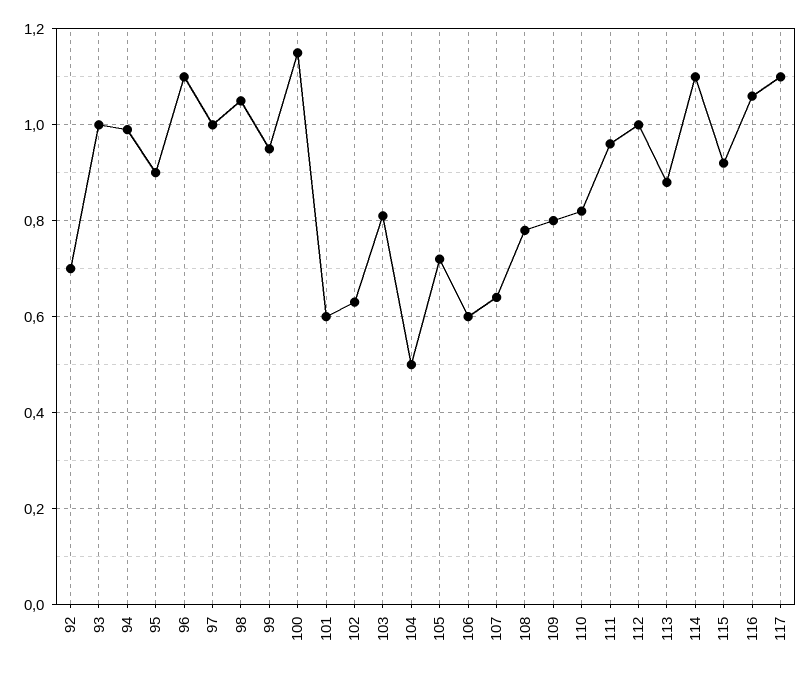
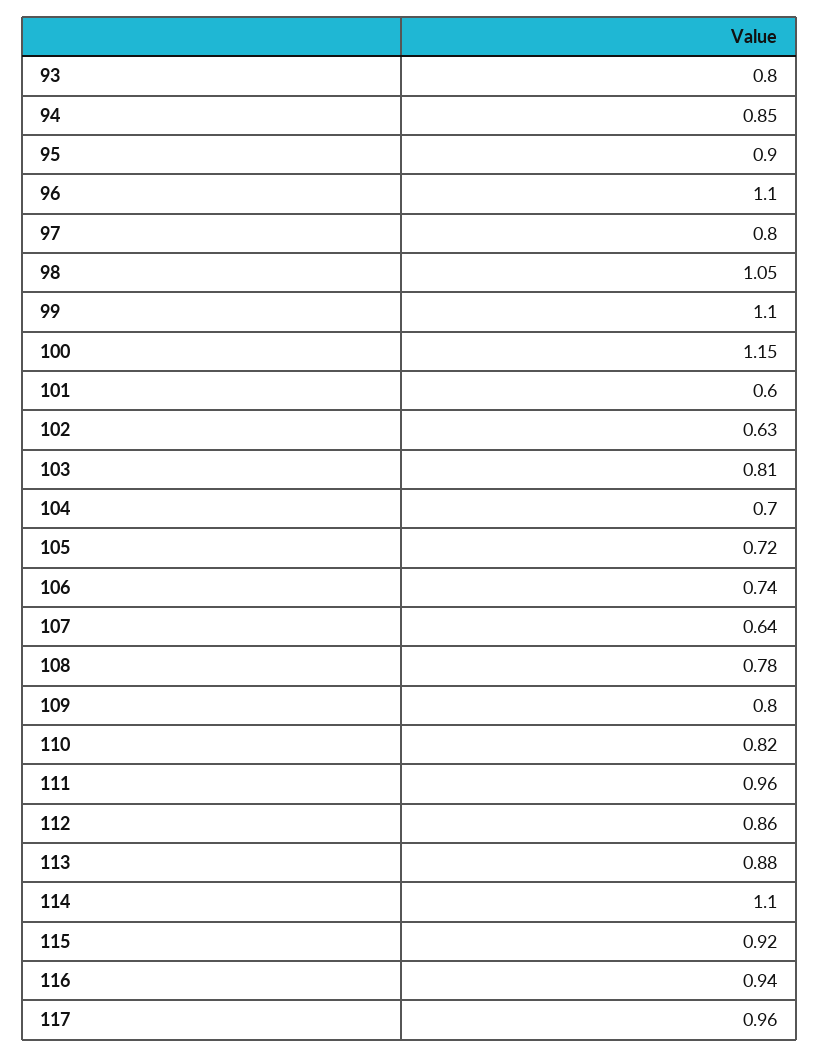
  {
-   "92": 0.7,
-   "93": 1,
+   "93": 0.8,
-   "94": 1,
+   "94": 0.85,
    "95": 0.9,
    "96": 1.1,
-   "97": 1,
+   "97": 0.8,
    "98": 1.05,
-   "99": 0.95,
+   "99": 1.1,
    "100": 1.15,
    "101": 0.6,
    "102": 0.63,
    "103": 0.81,
-   "104": 0.5,
+   "104": 0.7,
    "105": 0.72,
-   "106": 0.6,
+   "106": 0.74,
    "107": 0.64,
    "108": 0.78,
    "109": 0.8,
    "110": 0.82,
    "111": 0.96,
-   "112": 1,
+   "112": 0.86,
    "113": 0.88,
    "114": 1.1,
    "115": 0.92,
-   "116": 1.05,
+   "116": 0.94,
-   "117": 1.1
+   "117": 0.96
  }

